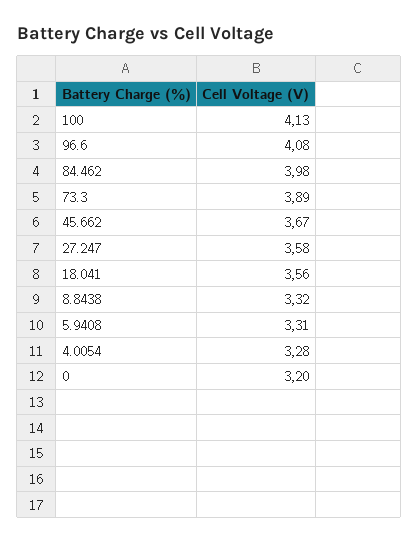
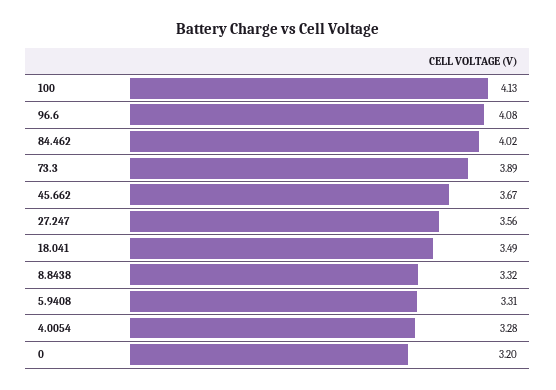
  {
    "100": 4.13,
    "96.6": 4.08,
-   "84.462": 3.98,
+   "84.462": 4.02,
    "73.3": 3.89,
    "45.662": 3.67,
-   "27.247": 3.58,
+   "27.247": 3.56,
-   "18.041": 3.56,
+   "18.041": 3.49,
    "8.8438": 3.32,
    "5.9408": 3.31,
    "4.0054": 3.28,
    "0": 3.2
  }

